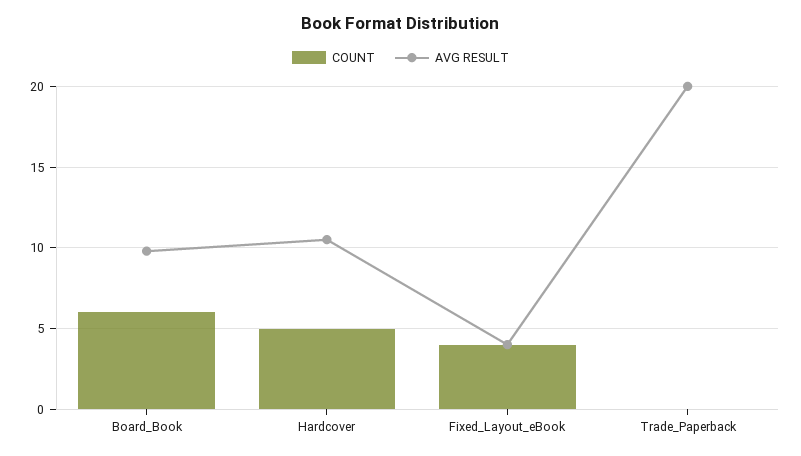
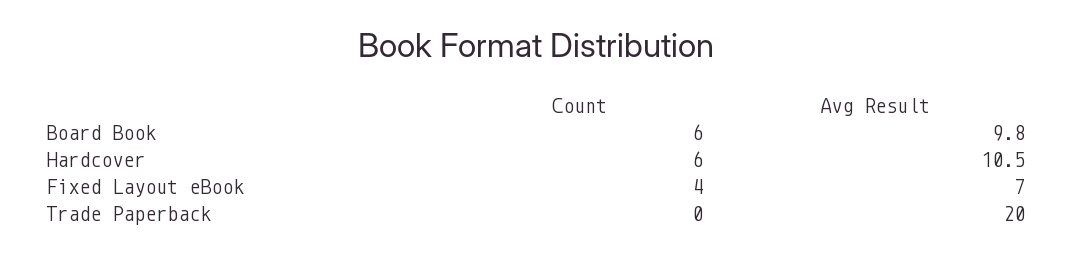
  {
    "COUNT": {
      "Board_Book": 6,
-     "Hardcover": 5,
+     "Hardcover": 6,
      "Fixed_Layout_eBook": 4,
      "Trade_Paperback": 0
    },
    "AVG RESULT": {
      "Board_Book": 9.8,
      "Hardcover": 10.5,
-     "Fixed_Layout_eBook": 4,
+     "Fixed_Layout_eBook": 7,
      "Trade_Paperback": 20
    }
  }

